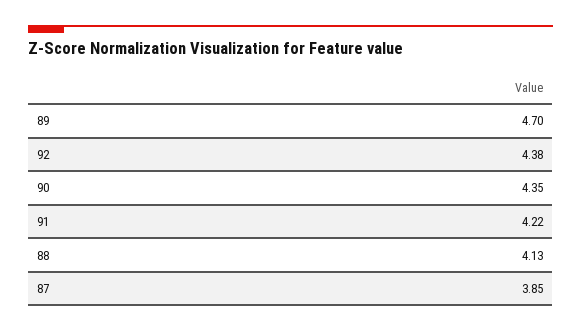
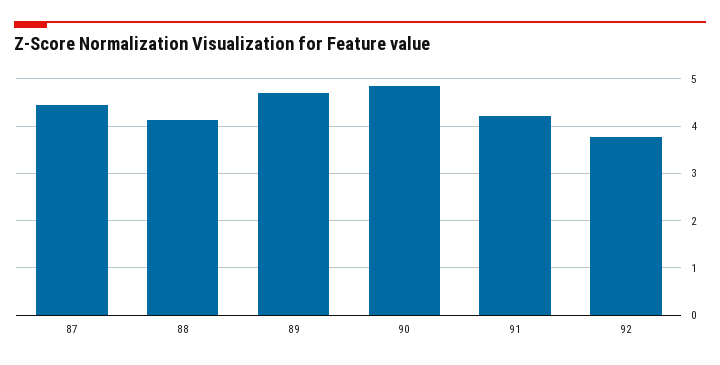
  {
    "89": 4.7,
-   "92": 4.38,
+   "92": 3.8,
-   "90": 4.35,
+   "90": 4.8,
    "91": 4.22,
    "88": 4.13,
-   "87": 3.85
+   "87": 4.4
  }

